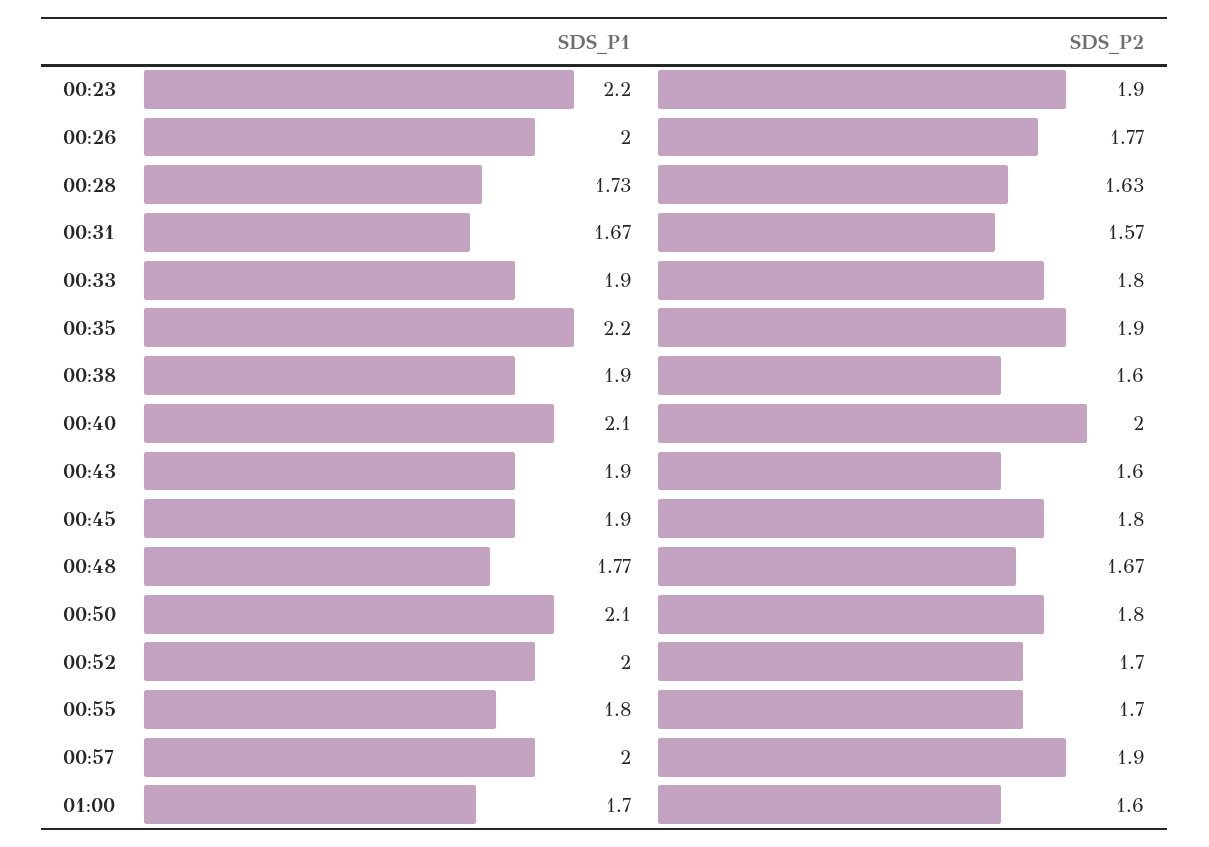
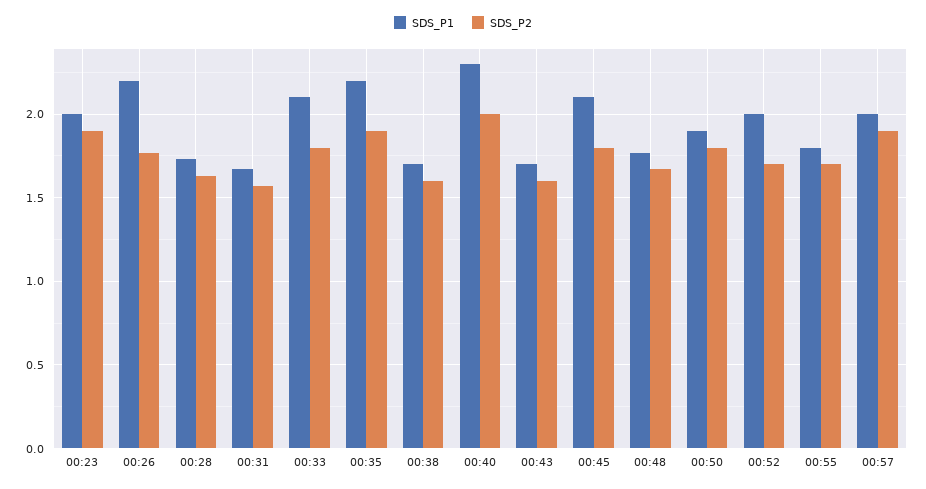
  {
    "SDS_P1": {
-     "00:23": 2.2,
+     "00:23": 2,
-     "00:26": 2,
+     "00:26": 2.2,
      "00:28": 1.73,
      "00:31": 1.67,
-     "00:33": 1.9,
+     "00:33": 2.1,
      "00:35": 2.2,
-     "00:38": 1.9,
+     "00:38": 1.7,
-     "00:40": 2.1,
+     "00:40": 2.3,
-     "00:43": 1.9,
+     "00:43": 1.7,
-     "00:45": 1.9,
+     "00:45": 2.1,
      "00:48": 1.77,
-     "00:50": 2.1,
+     "00:50": 1.9,
      "00:52": 2,
      "00:55": 1.8,
-     "00:57": 2,
+     "00:57": 2
-     "01:00": 1.7
    },
    "SDS_P2": {
      "00:23": 1.9,
      "00:26": 1.77,
      "00:28": 1.63,
      "00:31": 1.57,
      "00:33": 1.8,
      "00:35": 1.9,
      "00:38": 1.6,
      "00:40": 2,
      "00:43": 1.6,
      "00:45": 1.8,
      "00:48": 1.67,
      "00:50": 1.8,
      "00:52": 1.7,
      "00:55": 1.7,
-     "00:57": 1.9,
+     "00:57": 1.9
-     "01:00": 1.6
    }
  }

